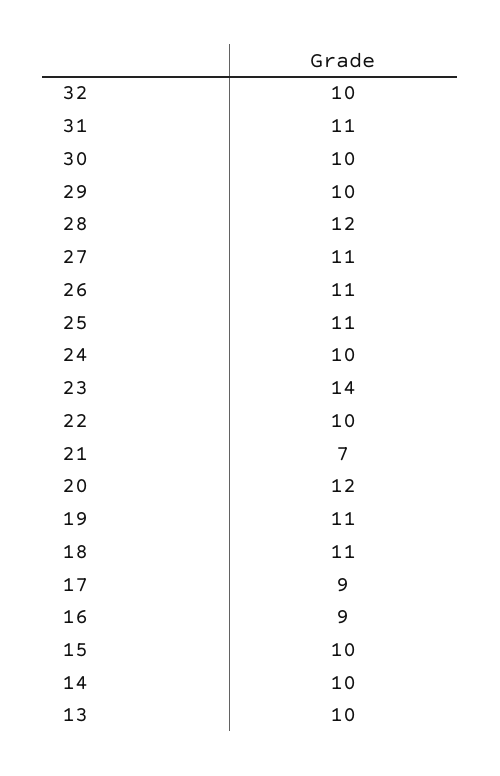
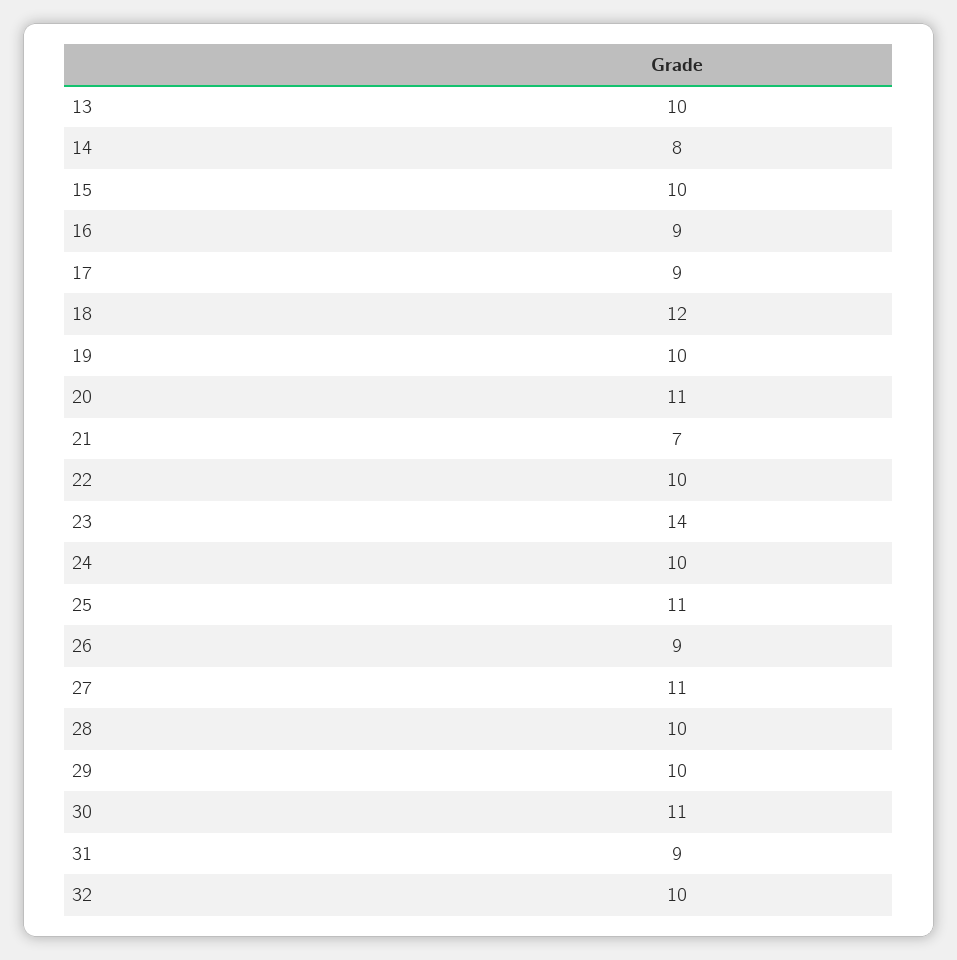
  {
    "32": 10,
-   "31": 11,
+   "31": 9,
-   "30": 10,
+   "30": 11,
    "29": 10,
-   "28": 12,
+   "28": 10,
    "27": 11,
-   "26": 11,
+   "26": 9,
    "25": 11,
    "24": 10,
    "23": 14,
    "22": 10,
    "21": 7,
-   "20": 12,
+   "20": 11,
-   "19": 11,
+   "19": 10,
-   "18": 11,
+   "18": 12,
    "17": 9,
    "16": 9,
    "15": 10,
-   "14": 10,
+   "14": 8,
    "13": 10
  }

